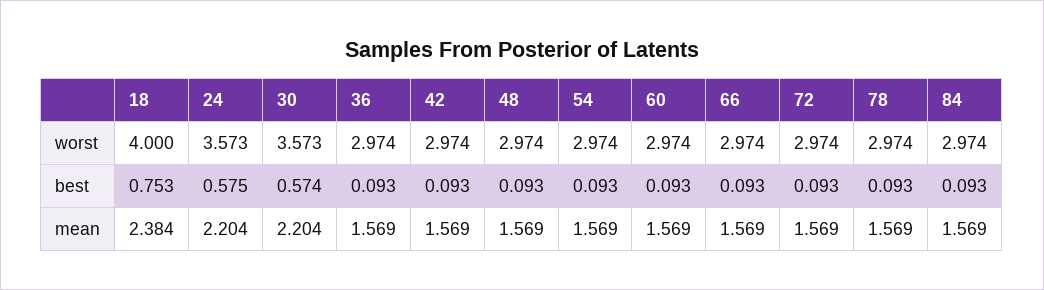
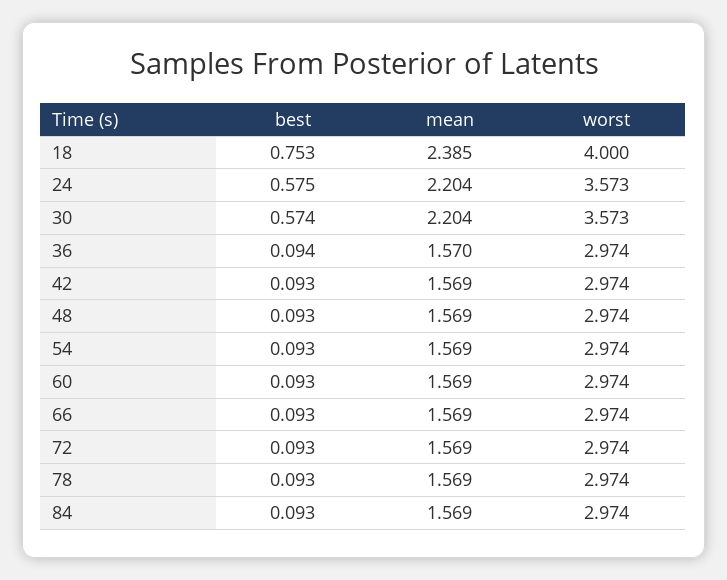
  {
    "18": {
      "worst": 4,
      "best": 0.753,
-     "mean": 2.384
+     "mean": 2.385
    },
    "24": {
      "worst": 3.573,
      "best": 0.575,
      "mean": 2.204
    },
    "30": {
      "worst": 3.573,
      "best": 0.574,
      "mean": 2.204
    },
    "36": {
      "worst": 2.974,
-     "best": 0.093,
+     "best": 0.094,
-     "mean": 1.569
+     "mean": 1.57
    },
    "42": {
      "worst": 2.974,
      "best": 0.093,
      "mean": 1.569
    },
    "48": {
      "worst": 2.974,
      "best": 0.093,
      "mean": 1.569
    },
    "54": {
      "worst": 2.974,
      "best": 0.093,
      "mean": 1.569
    },
    "60": {
      "worst": 2.974,
      "best": 0.093,
      "mean": 1.569
    },
    "66": {
      "worst": 2.974,
      "best": 0.093,
      "mean": 1.569
    },
    "72": {
      "worst": 2.974,
      "best": 0.093,
      "mean": 1.569
    },
    "78": {
      "worst": 2.974,
      "best": 0.093,
      "mean": 1.569
    },
    "84": {
      "worst": 2.974,
      "best": 0.093,
      "mean": 1.569
    }
  }

